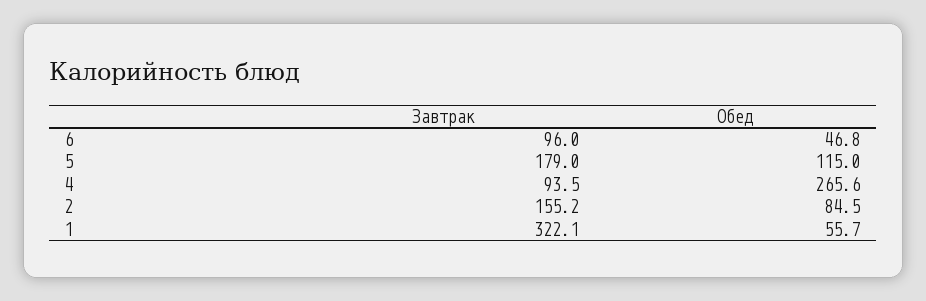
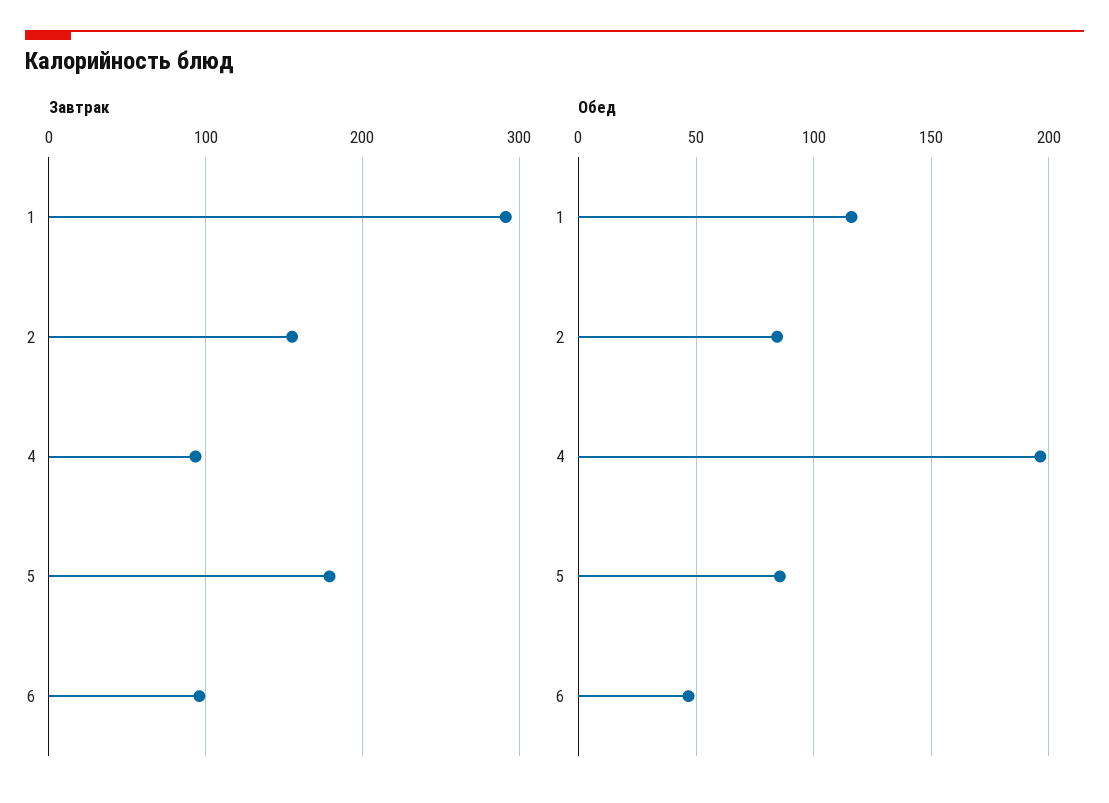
  {
    "Завтрак": {
      "6": 96,
      "5": 179,
      "4": 93.5,
      "2": 155.2,
-     "1": 322.1
+     "1": 290
    },
    "Обед": {
      "6": 46.8,
-     "5": 115,
+     "5": 85,
-     "4": 265.6,
+     "4": 195,
      "2": 84.5,
-     "1": 55.7
+     "1": 115
    }
  }

